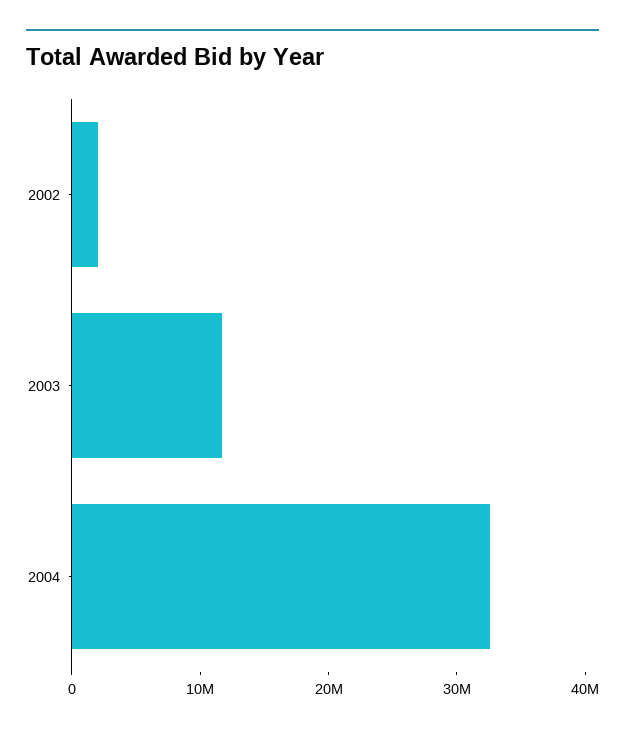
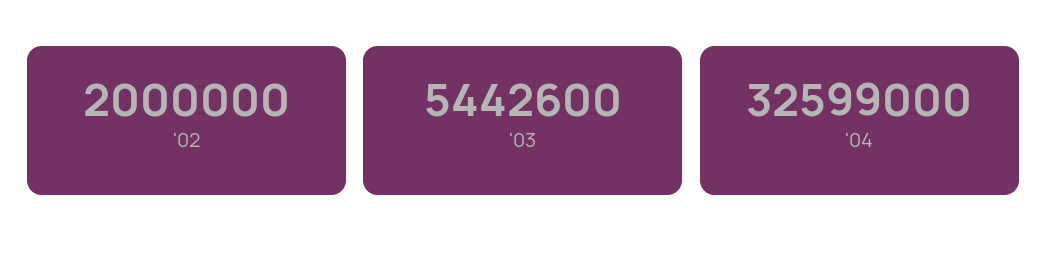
  {
    "2002": 2000000,
-   "2003": 12000000,
+   "2003": 5442600,
    "2004": 32599000
  }

